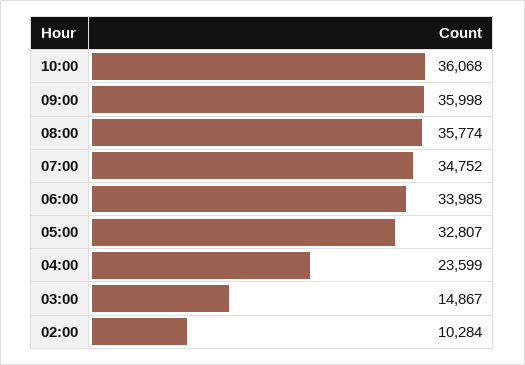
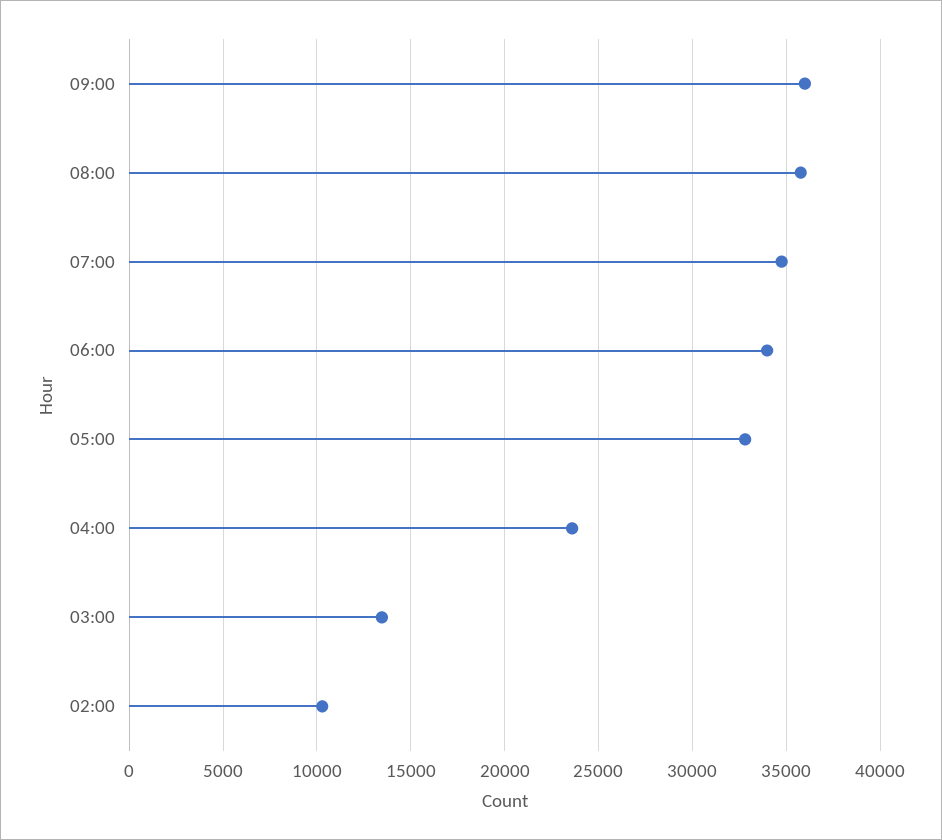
  {
-   "10:00": 36068,
    "09:00": 35998,
    "08:00": 35774,
    "07:00": 34752,
    "06:00": 33985,
    "05:00": 32807,
    "04:00": 23599,
-   "03:00": 14867,
+   "03:00": 13500,
    "02:00": 10284
  }

